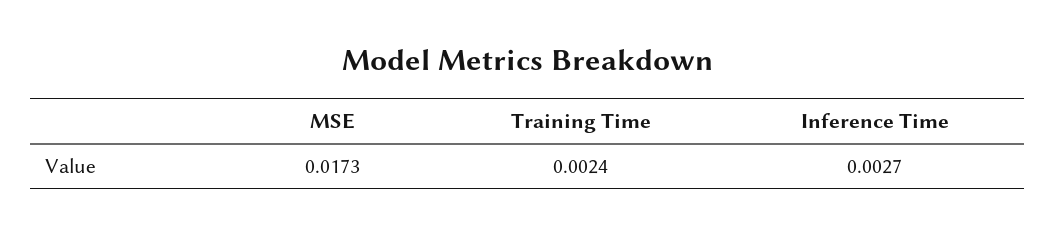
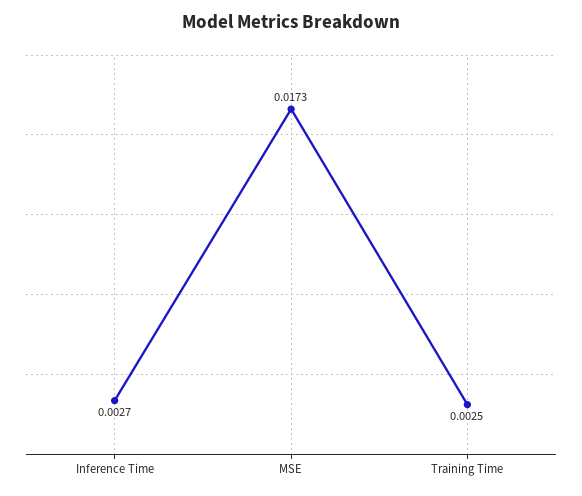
  {
    "MSE": 0.0173,
-   "Training Time": 0.0024,
+   "Training Time": 0.0025,
    "Inference Time": 0.0027
  }

